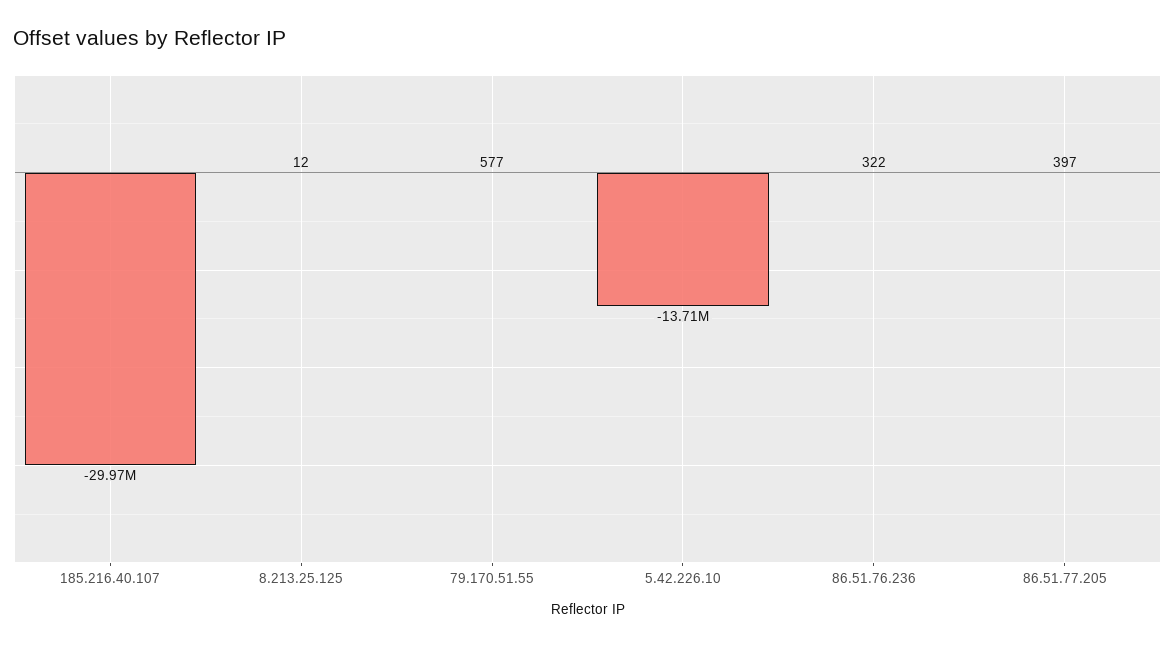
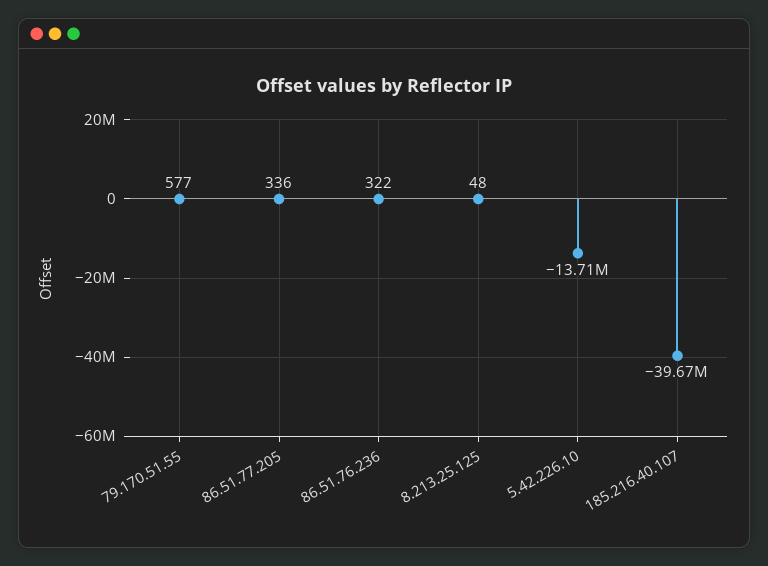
  {
-   "185.216.40.107": -29970000,
+   "185.216.40.107": -39670000,
-   "8.213.25.125": 12,
+   "8.213.25.125": 48,
    "79.170.51.55": 577,
    "5.42.226.10": -13710000,
    "86.51.76.236": 322,
-   "86.51.77.205": 397
+   "86.51.77.205": 336
  }

